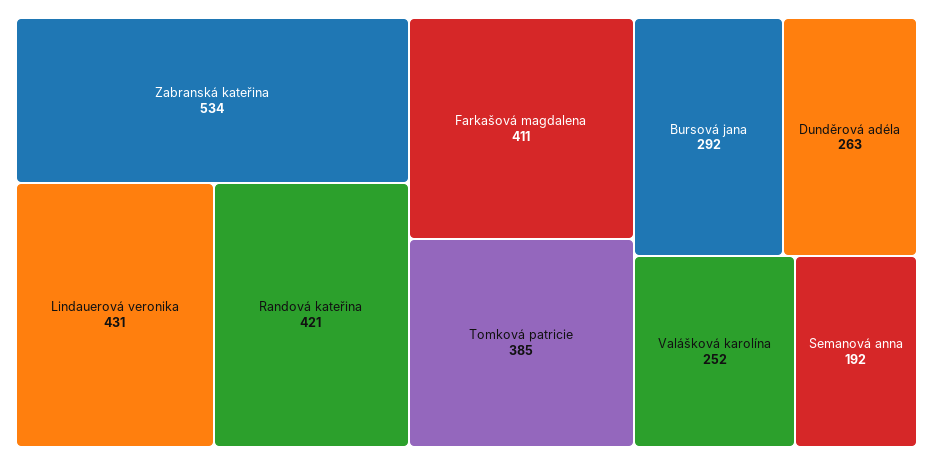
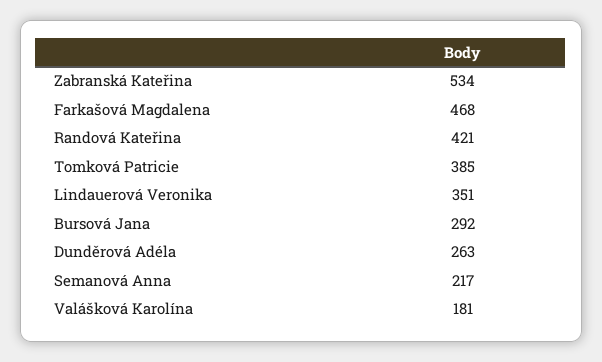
  {
    "Zabranská kateřina": 534,
-   "Lindauerová veronika": 431,
+   "Lindauerová veronika": 351,
    "Randová kateřina": 421,
-   "Farkašová magdalena": 411,
+   "Farkašová magdalena": 468,
    "Tomková patricie": 385,
    "Bursová jana": 292,
    "Dunděrová adéla": 263,
-   "Valášková karolína": 252,
+   "Valášková karolína": 181,
-   "Semanová anna": 192
+   "Semanová anna": 217
  }

